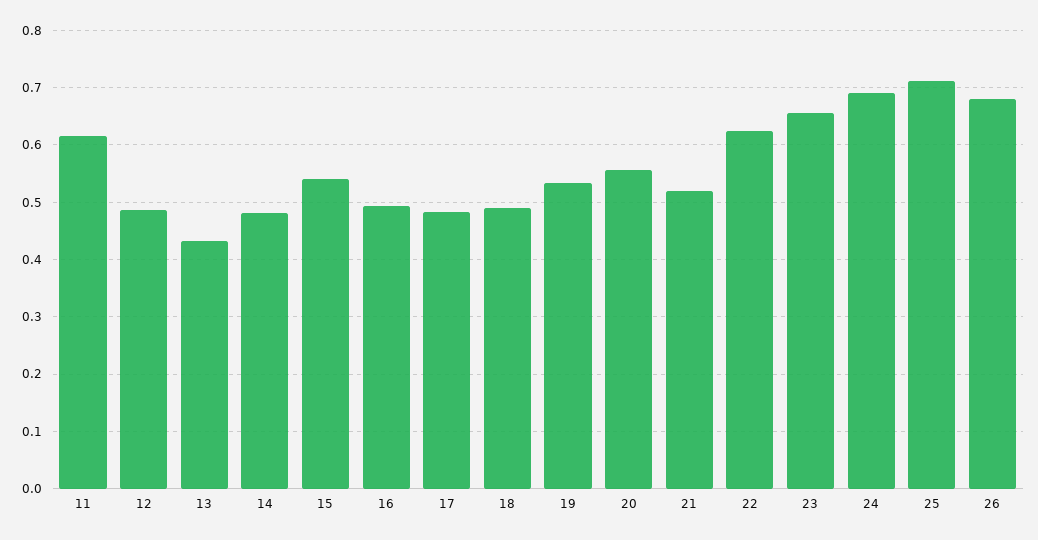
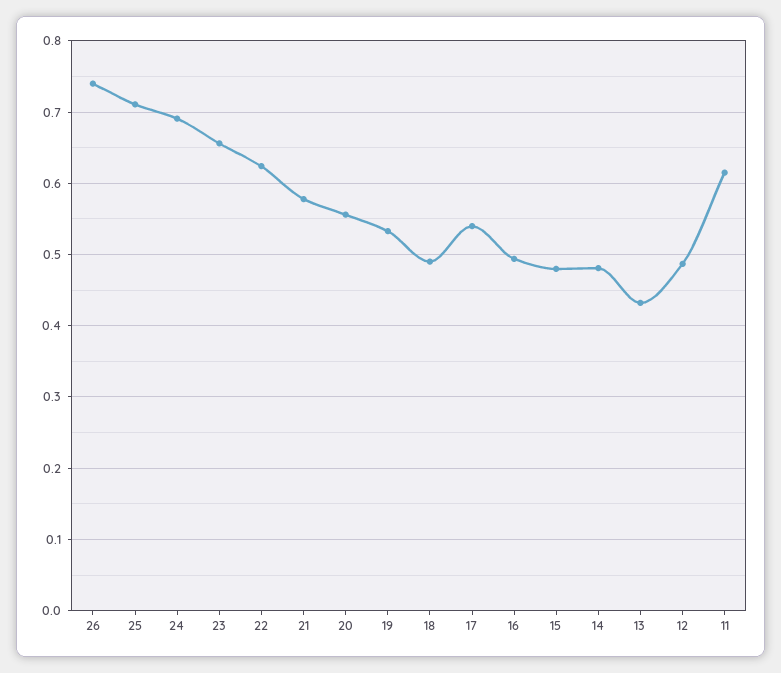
  {
    "11": 0.62,
    "12": 0.49,
    "13": 0.43,
    "14": 0.48,
-   "15": 0.54,
+   "15": 0.48,
    "16": 0.49,
-   "17": 0.48,
+   "17": 0.54,
    "18": 0.49,
    "19": 0.53,
    "20": 0.56,
-   "21": 0.52,
+   "21": 0.58,
    "22": 0.62,
    "23": 0.66,
    "24": 0.69,
    "25": 0.71,
-   "26": 0.68
+   "26": 0.74
  }

